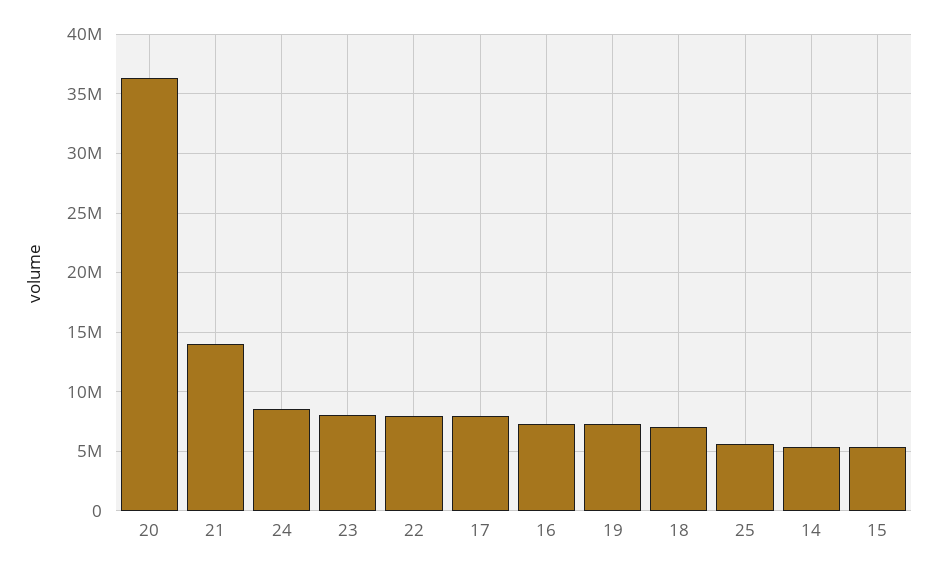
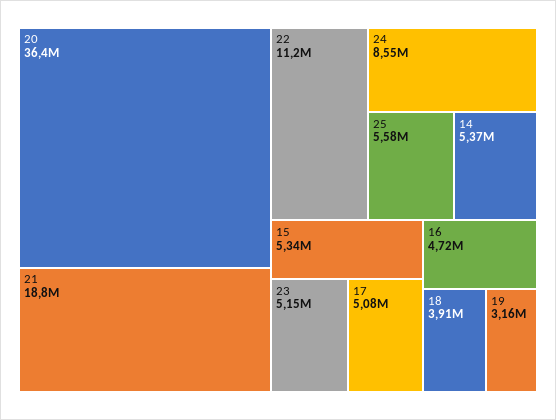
  {
    "20": 36400000,
-   "21": 14000000,
+   "21": 18800000,
    "24": 8550000,
-   "23": 8000000,
+   "23": 5150000,
-   "22": 8000000,
+   "22": 11200000,
-   "17": 8000000,
+   "17": 5080000,
-   "16": 7000000,
+   "16": 4720000,
-   "19": 7000000,
+   "19": 3160000,
-   "18": 7000000,
+   "18": 3910000,
    "25": 5580000,
    "14": 5370000,
    "15": 5340000
  }

